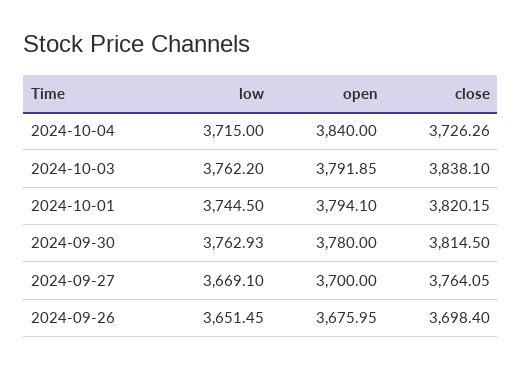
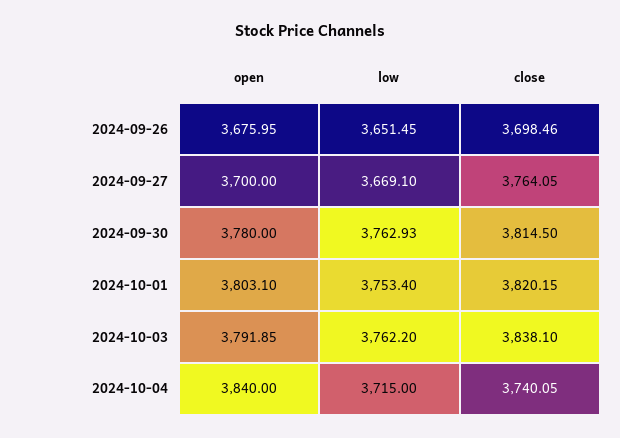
  {
    "low": {
      "2024-10-04": 3715,
      "2024-10-03": 3762.2,
-     "2024-10-01": 3744.5,
+     "2024-10-01": 3753.4,
      "2024-09-30": 3762.93,
      "2024-09-27": 3669.1,
      "2024-09-26": 3651.45
    },
    "open": {
      "2024-10-04": 3840,
      "2024-10-03": 3791.85,
-     "2024-10-01": 3794.1,
+     "2024-10-01": 3803.1,
      "2024-09-30": 3780,
      "2024-09-27": 3700,
      "2024-09-26": 3675.95
    },
    "close": {
-     "2024-10-04": 3726.26,
+     "2024-10-04": 3740.05,
      "2024-10-03": 3838.1,
      "2024-10-01": 3820.15,
      "2024-09-30": 3814.5,
      "2024-09-27": 3764.05,
-     "2024-09-26": 3698.4
+     "2024-09-26": 3698.46
    }
  }

